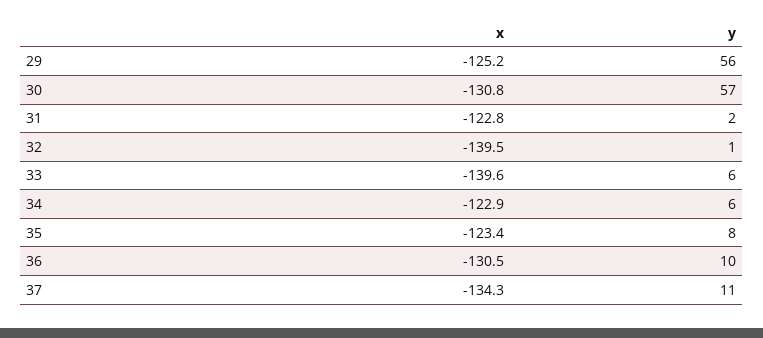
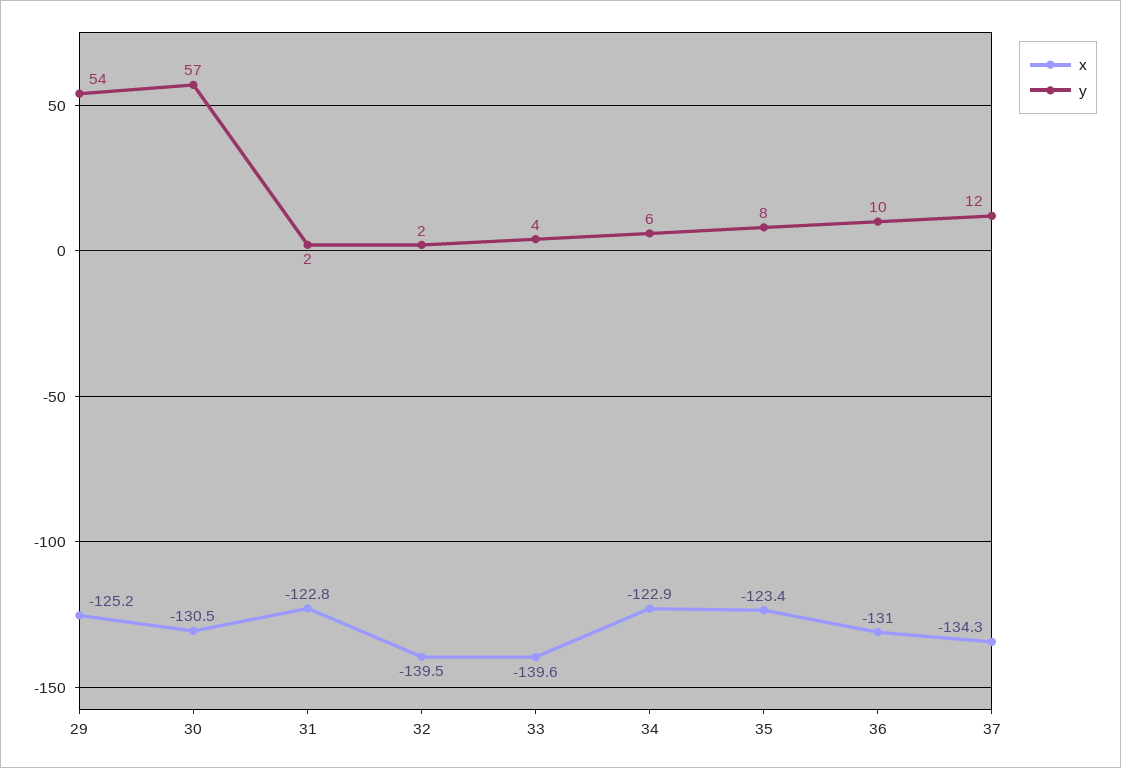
  {
    "x": {
      "29": -125.2,
-     "30": -130.8,
+     "30": -130.5,
      "31": -122.8,
      "32": -139.5,
      "33": -139.6,
      "34": -122.9,
      "35": -123.4,
-     "36": -130.5,
+     "36": -131,
      "37": -134.3
    },
    "y": {
-     "29": 56,
+     "29": 54,
      "30": 57,
      "31": 2,
-     "32": 1,
+     "32": 2,
-     "33": 6,
+     "33": 4,
      "34": 6,
      "35": 8,
      "36": 10,
-     "37": 11
+     "37": 12
    }
  }

